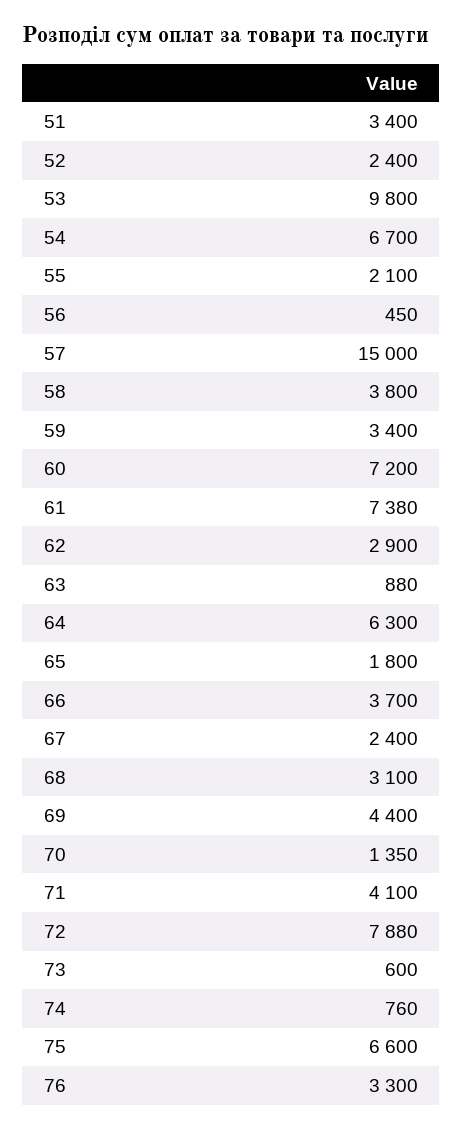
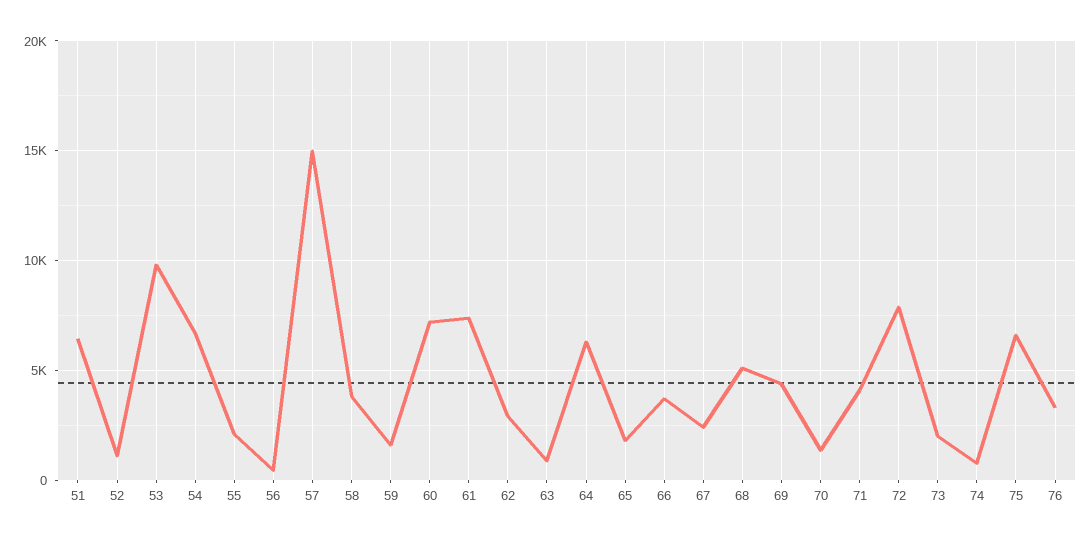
  {
-   "51": 3400,
+   "51": 6500,
-   "52": 2400,
+   "52": 1000,
    "53": 9800,
    "54": 6700,
    "55": 2100,
    "56": 450,
    "57": 15000,
    "58": 3800,
-   "59": 3400,
+   "59": 1500,
    "60": 7200,
    "61": 7380,
    "62": 2900,
    "63": 880,
    "64": 6300,
    "65": 1800,
    "66": 3700,
    "67": 2400,
-   "68": 3100,
+   "68": 5000,
    "69": 4400,
    "70": 1350,
    "71": 4100,
    "72": 7880,
-   "73": 600,
+   "73": 2000,
    "74": 760,
    "75": 6600,
    "76": 3300
  }

